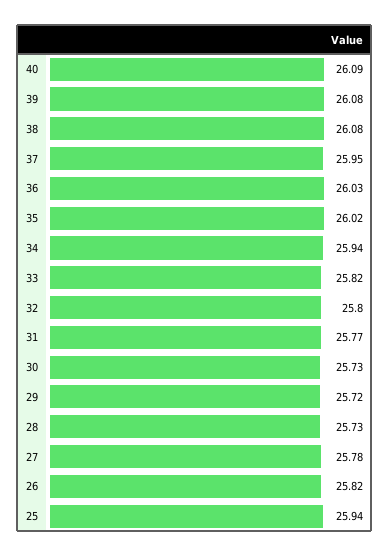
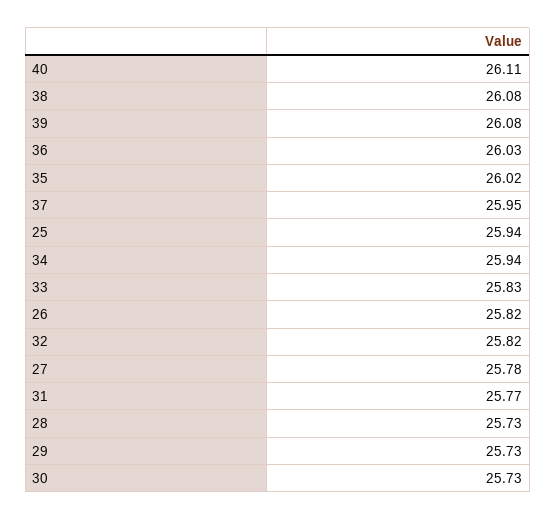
  {
-   "40": 26.09,
+   "40": 26.11,
    "39": 26.08,
    "38": 26.08,
    "37": 25.95,
    "36": 26.03,
    "35": 26.02,
    "34": 25.94,
-   "33": 25.82,
+   "33": 25.83,
-   "32": 25.8,
+   "32": 25.82,
    "31": 25.77,
    "30": 25.73,
-   "29": 25.72,
+   "29": 25.73,
    "28": 25.73,
    "27": 25.78,
    "26": 25.82,
    "25": 25.94
  }

